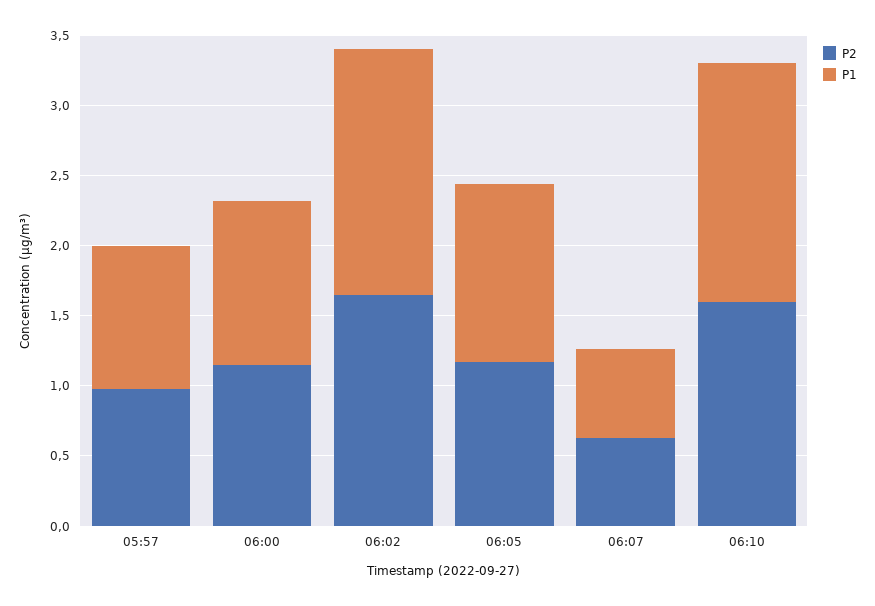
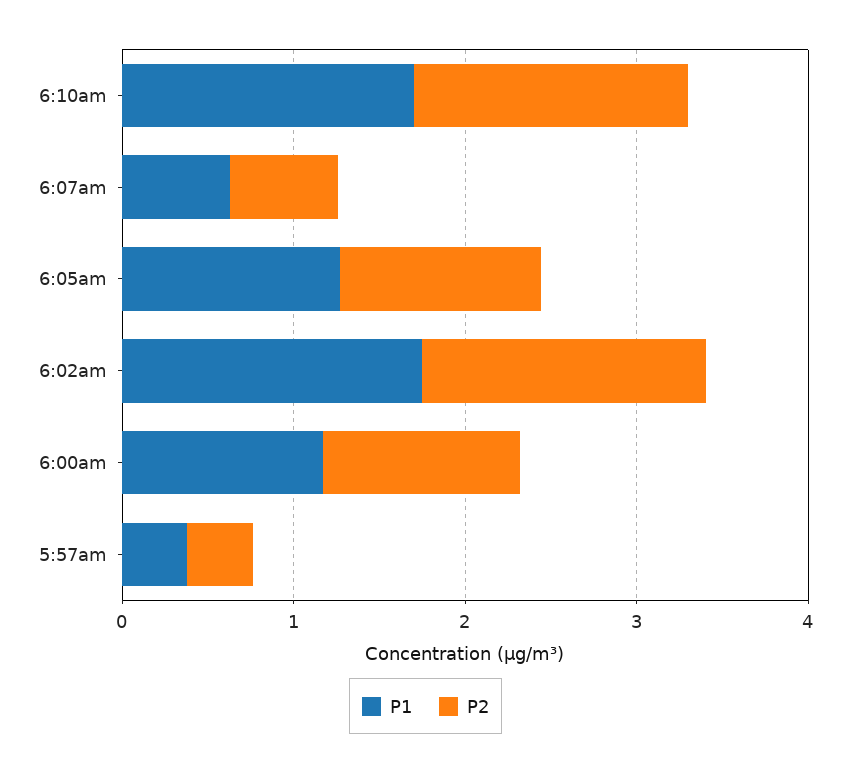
  {
    "P2": {
-     "05:57": 1,
+     "05:57": 0.4,
      "06:00": 1.2,
      "06:02": 1.7,
      "06:05": 1.2,
      "06:07": 0.6,
      "06:10": 1.6
    },
    "P1": {
-     "05:57": 1,
+     "05:57": 0.4,
      "06:00": 1.2,
      "06:02": 1.8,
      "06:05": 1.3,
      "06:07": 0.6,
      "06:10": 1.7
    }
  }

